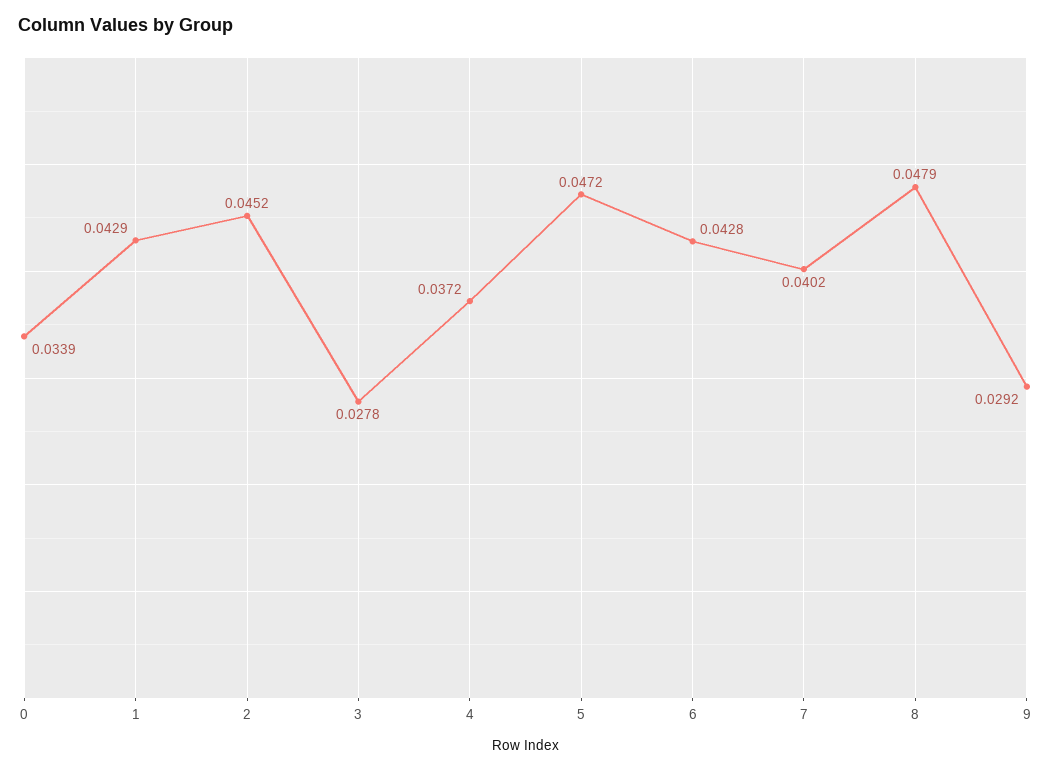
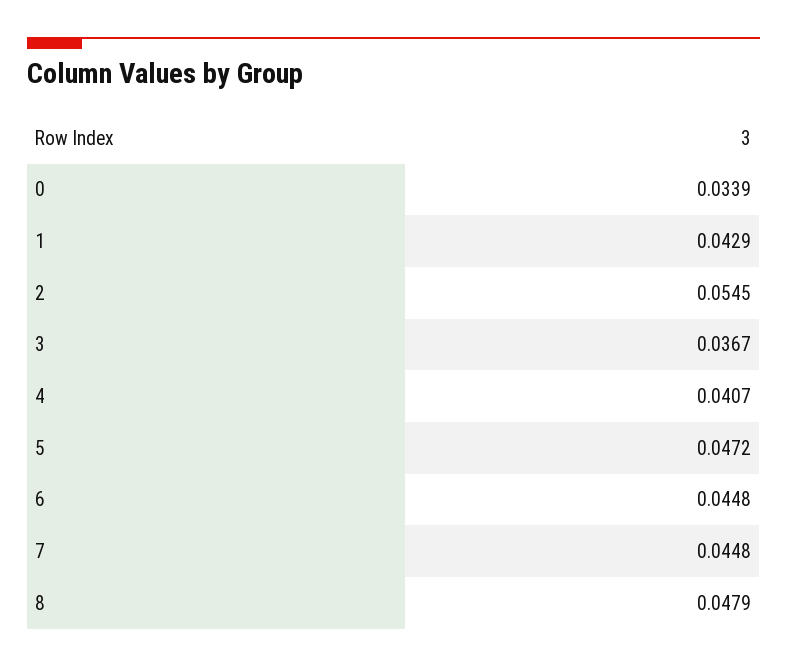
  {
    "0": 0.0339,
    "1": 0.0429,
-   "2": 0.0452,
+   "2": 0.0545,
-   "3": 0.0278,
+   "3": 0.0367,
-   "4": 0.0372,
+   "4": 0.0407,
    "5": 0.0472,
-   "6": 0.0428,
+   "6": 0.0448,
-   "7": 0.0402,
+   "7": 0.0448,
-   "8": 0.0479,
+   "8": 0.0479
-   "9": 0.0292
  }

